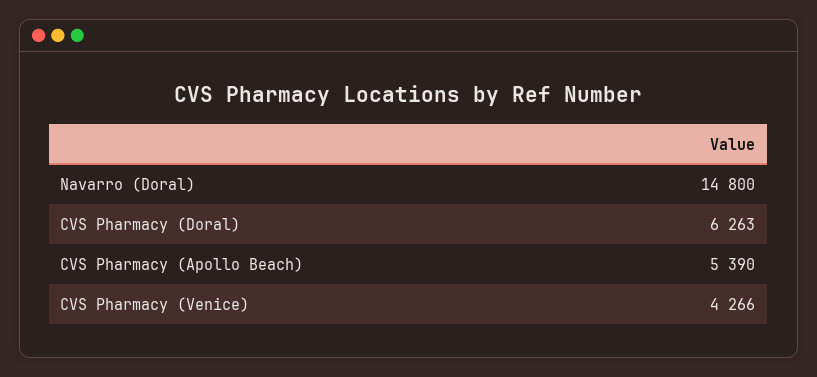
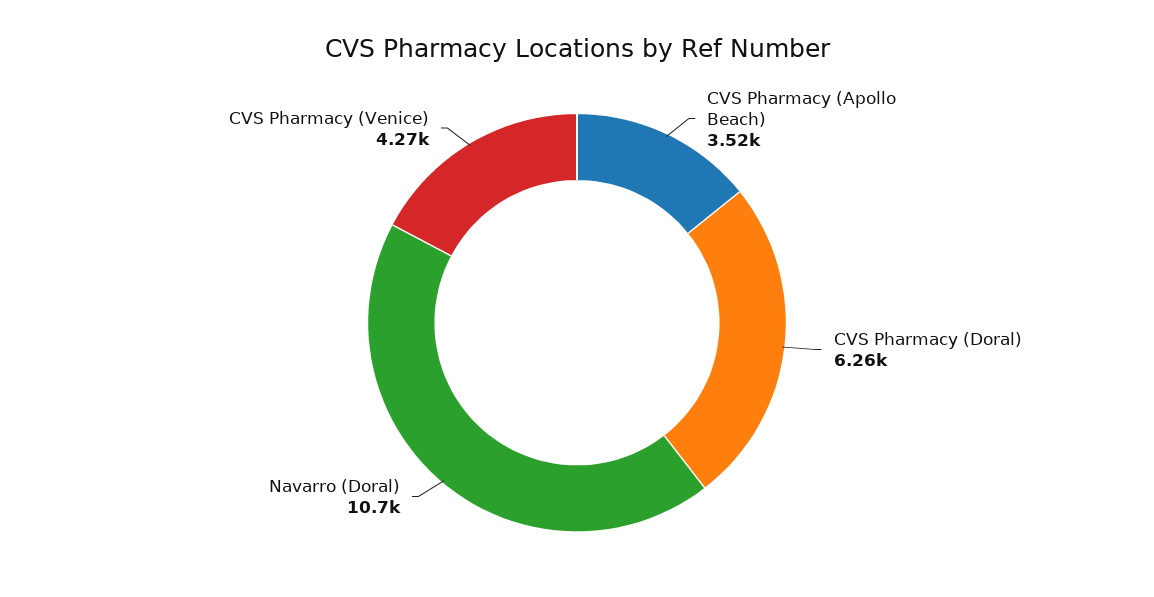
  {
-   "Navarro (Doral)": 14800,
+   "Navarro (Doral)": 10700,
    "CVS Pharmacy (Doral)": 6263,
-   "CVS Pharmacy (Apollo Beach)": 5390,
+   "CVS Pharmacy (Apollo Beach)": 3520,
    "CVS Pharmacy (Venice)": 4266
  }

